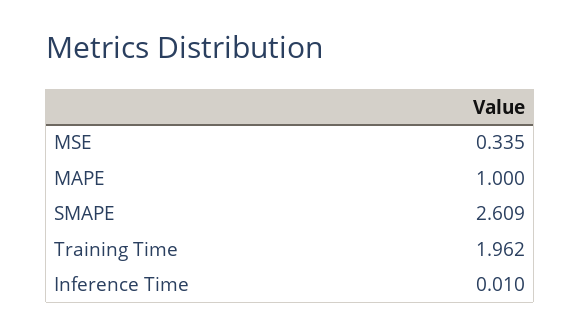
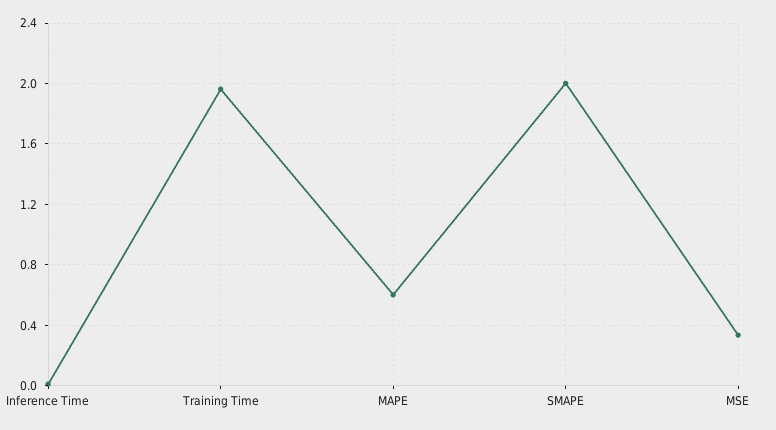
  {
    "MSE": 0.335,
-   "MAPE": 1,
+   "MAPE": 0.6,
-   "SMAPE": 2.609,
+   "SMAPE": 2,
    "Training Time": 1.962,
    "Inference Time": 0.01
  }

